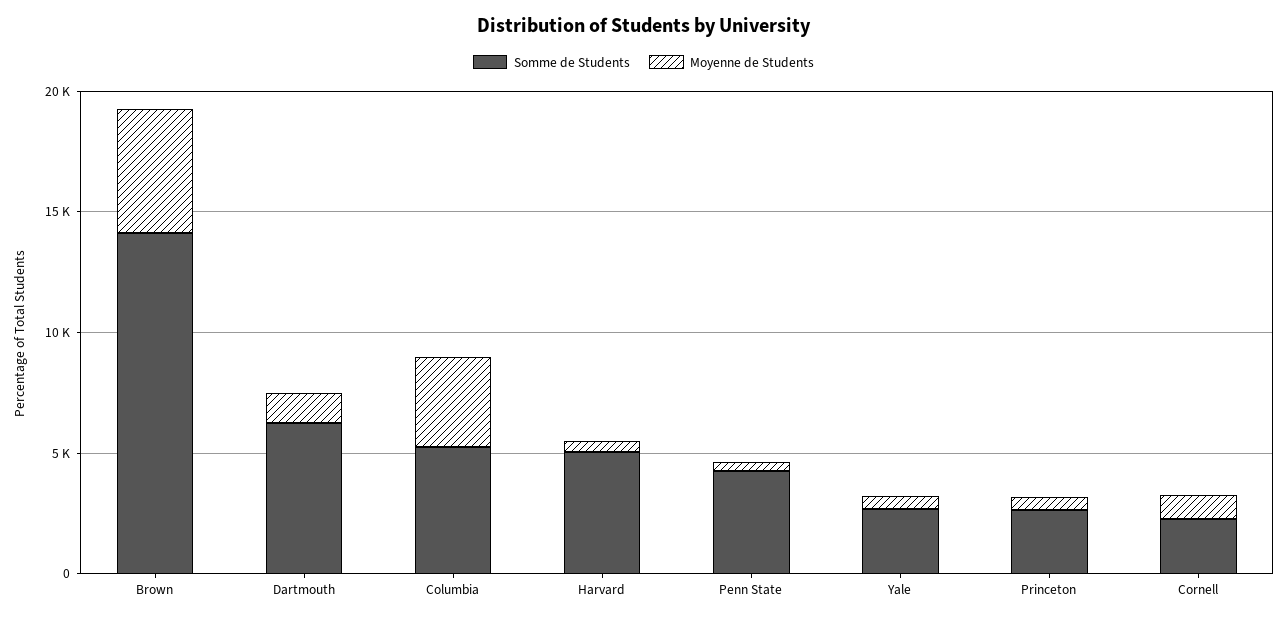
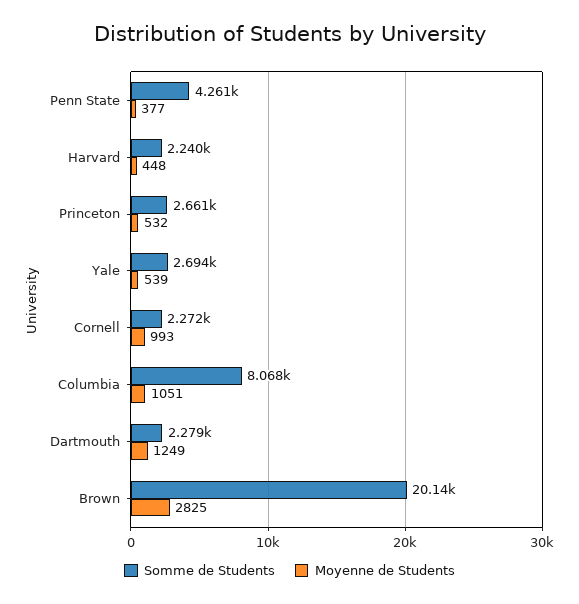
  {
    "Somme de Students": {
-     "Brown": 14000,
+     "Brown": 20140,
-     "Dartmouth": 6000,
+     "Dartmouth": 2279,
-     "Columbia": 5000,
+     "Columbia": 8068,
-     "Harvard": 5000,
+     "Harvard": 2240,
      "Penn State": 4261,
      "Yale": 2694,
      "Princeton": 2661,
      "Cornell": 2272
    },
    "Moyenne de Students": {
-     "Brown": 5000,
+     "Brown": 2825,
      "Dartmouth": 1249,
-     "Columbia": 4000,
+     "Columbia": 1051,
      "Harvard": 448,
      "Penn State": 377,
      "Yale": 539,
      "Princeton": 532,
      "Cornell": 993
    }
  }

